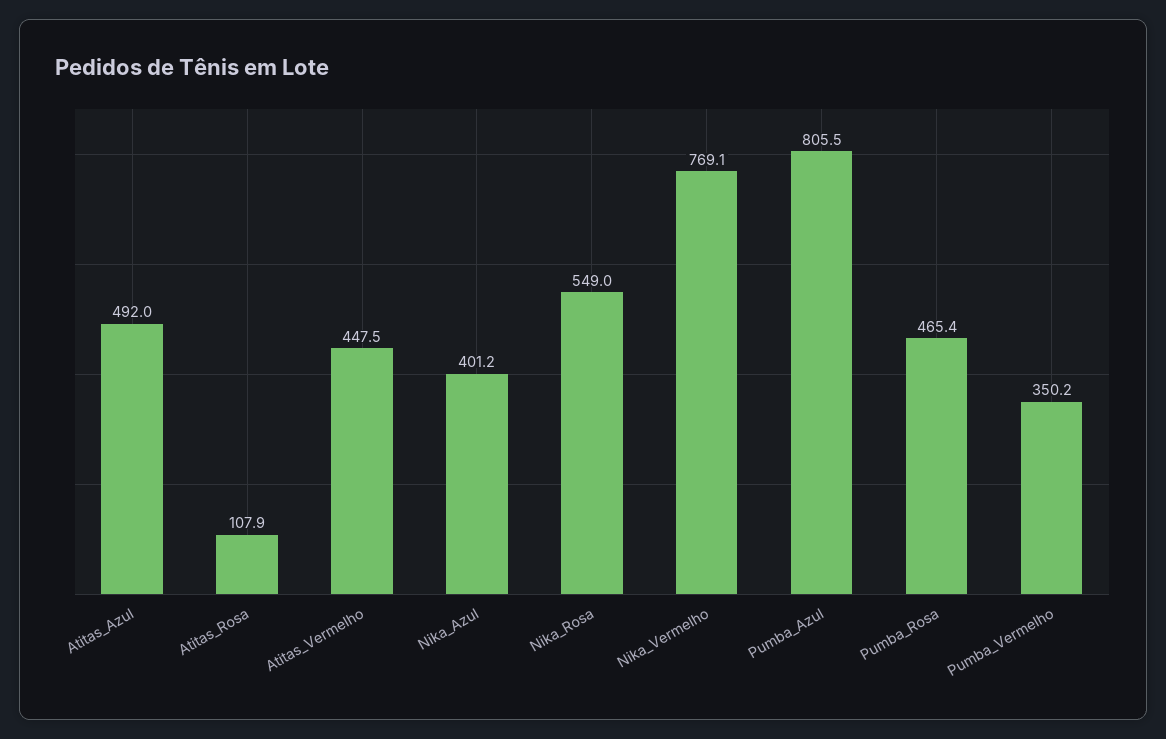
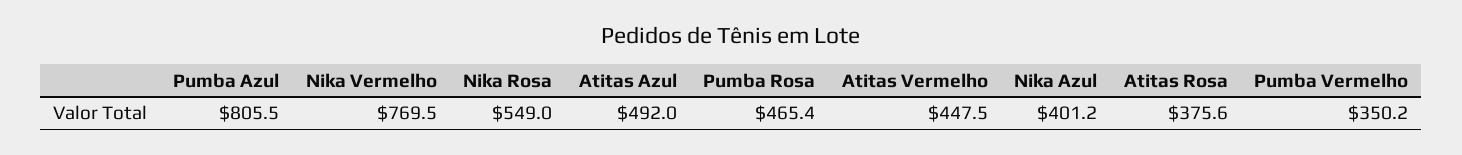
  {
    "Atitas_Azul": 492,
-   "Atitas_Rosa": 107.9,
+   "Atitas_Rosa": 375.6,
    "Atitas_Vermelho": 447.5,
    "Nika_Azul": 401.2,
    "Nika_Rosa": 549,
-   "Nika_Vermelho": 769.1,
+   "Nika_Vermelho": 769.5,
    "Pumba_Azul": 805.5,
    "Pumba_Rosa": 465.4,
    "Pumba_Vermelho": 350.2
  }

